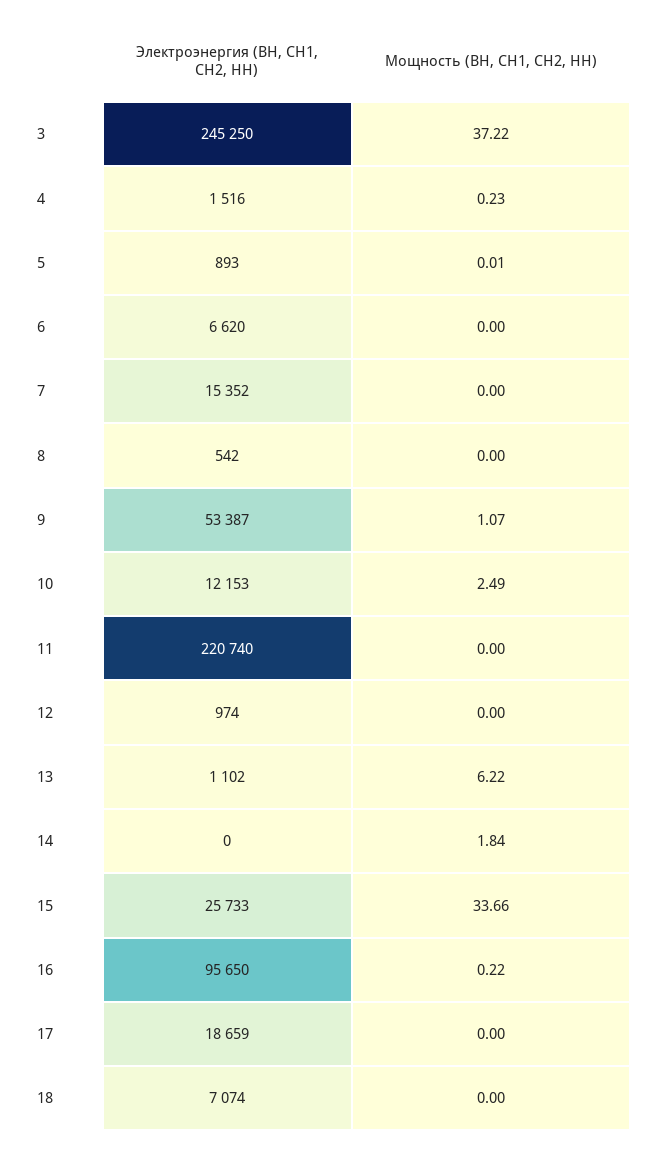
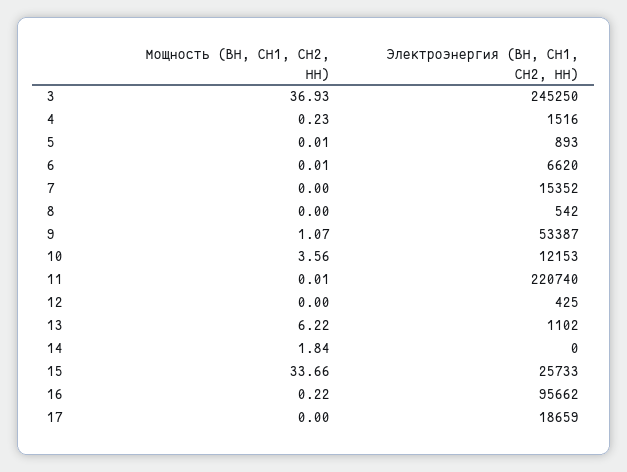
  {
    "Электроэнергия (ВН, СН1, СН2, НН)": {
      "3": 245250,
      "4": 1516,
      "5": 893,
      "6": 6620,
      "7": 15352,
      "8": 542,
      "9": 53387,
      "10": 12153,
      "11": 220740,
-     "12": 974,
+     "12": 425,
      "13": 1102,
      "14": 0,
      "15": 25733,
-     "16": 95650,
+     "16": 95662,
-     "17": 18659,
+     "17": 18659
-     "18": 7074
    },
    "Мощность (ВН, СН1, СН2, НН)": {
-     "3": 37.22,
+     "3": 36.93,
      "4": 0.23,
      "5": 0.01,
-     "6": 0,
+     "6": 0.01,
      "7": 0,
      "8": 0,
      "9": 1.07,
-     "10": 2.49,
+     "10": 3.56,
-     "11": 0,
+     "11": 0.01,
      "12": 0,
      "13": 6.22,
      "14": 1.84,
      "15": 33.66,
      "16": 0.22,
-     "17": 0,
+     "17": 0
-     "18": 0
    }
  }

